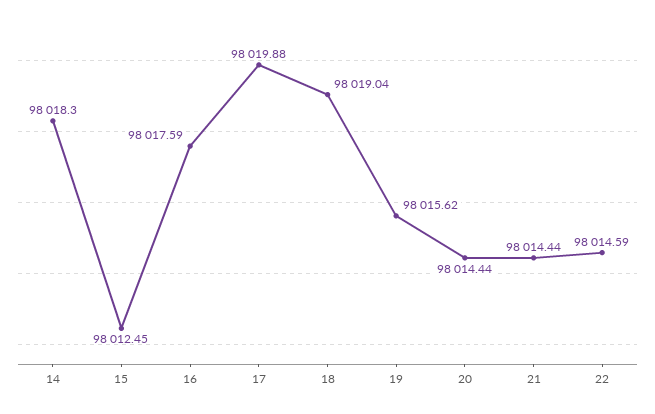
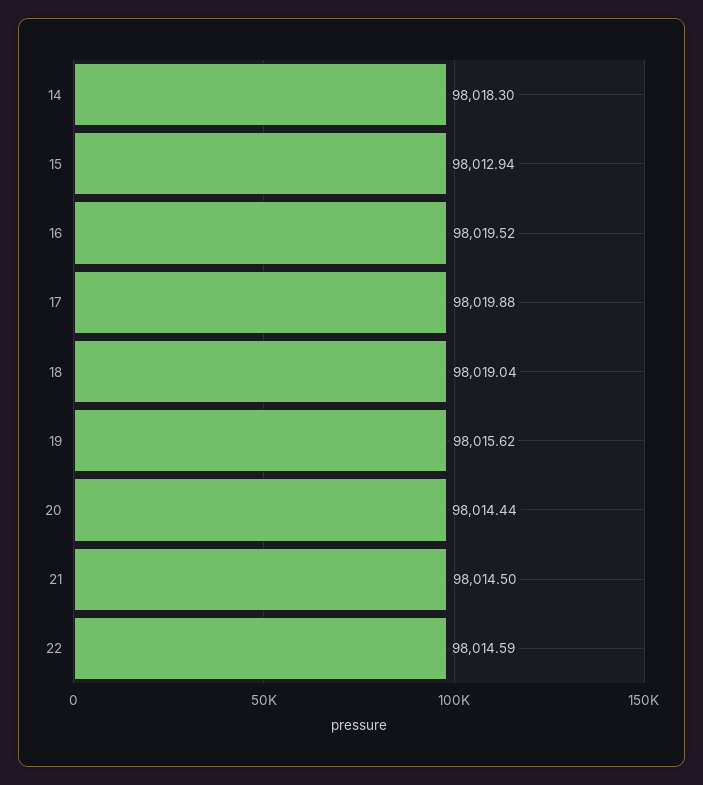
  {
    "14": 98018.3,
-   "15": 98012.45,
+   "15": 98012.94,
-   "16": 98017.59,
+   "16": 98019.52,
    "17": 98019.88,
    "18": 98019.04,
    "19": 98015.62,
    "20": 98014.44,
-   "21": 98014.44,
+   "21": 98014.5,
    "22": 98014.59
  }

